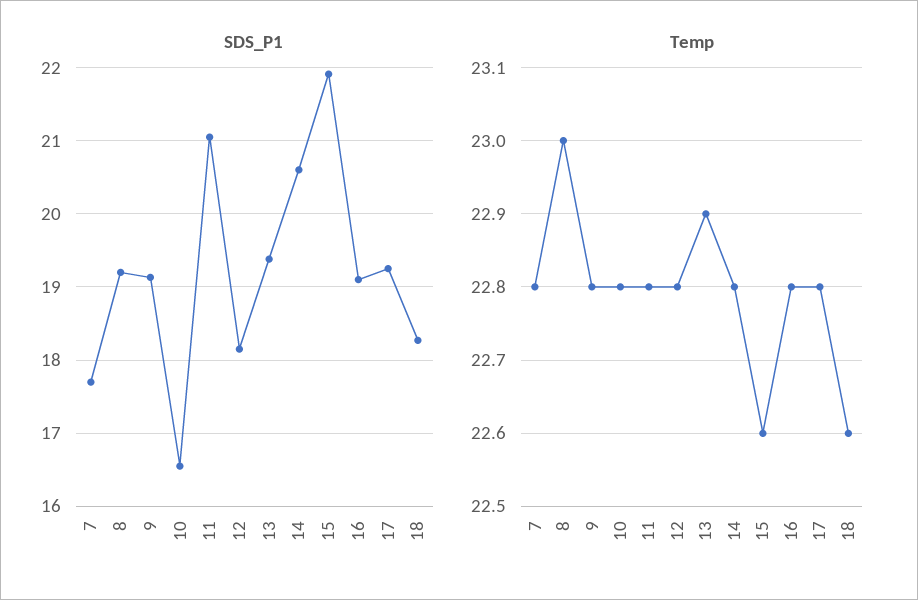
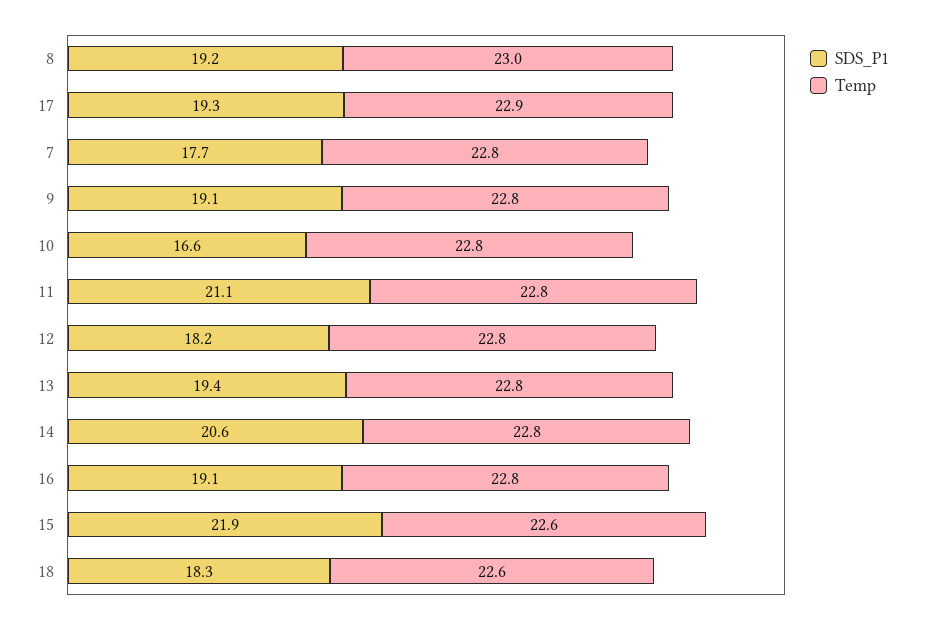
  {
    "SDS_P1": {
      "7": 17.7,
      "8": 19.2,
      "9": 19.1,
      "10": 16.6,
      "11": 21.1,
      "12": 18.2,
      "13": 19.4,
      "14": 20.6,
      "15": 21.9,
      "16": 19.1,
      "17": 19.3,
      "18": 18.3
    },
    "Temp": {
      "7": 22.8,
      "8": 23,
      "9": 22.8,
      "10": 22.8,
      "11": 22.8,
      "12": 22.8,
-     "13": 22.9,
+     "13": 22.8,
      "14": 22.8,
      "15": 22.6,
      "16": 22.8,
-     "17": 22.8,
+     "17": 22.9,
      "18": 22.6
    }
  }

